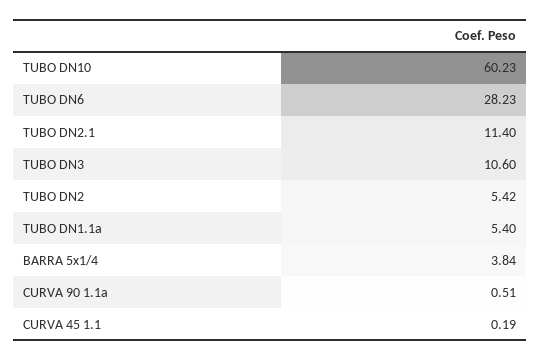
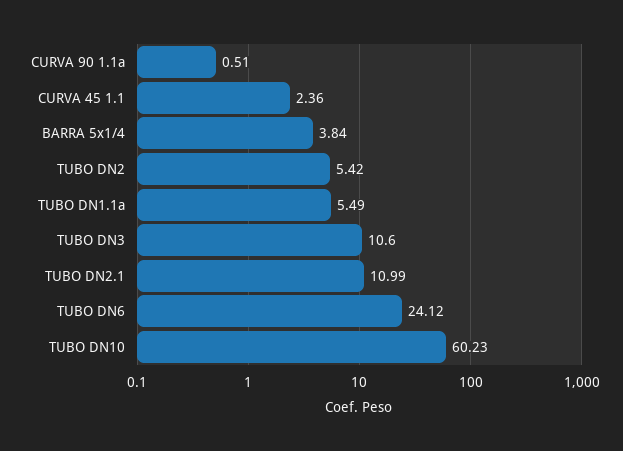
  {
    "TUBO DN10": 60.23,
-   "TUBO DN6": 28.23,
+   "TUBO DN6": 24.12,
-   "TUBO DN2.1": 11.4,
+   "TUBO DN2.1": 10.99,
    "TUBO DN3": 10.6,
    "TUBO DN2": 5.42,
-   "TUBO DN1.1a": 5.4,
+   "TUBO DN1.1a": 5.49,
    "BARRA 5x1/4": 3.84,
    "CURVA 90 1.1a": 0.51,
-   "CURVA 45 1.1": 0.19
+   "CURVA 45 1.1": 2.36
  }

